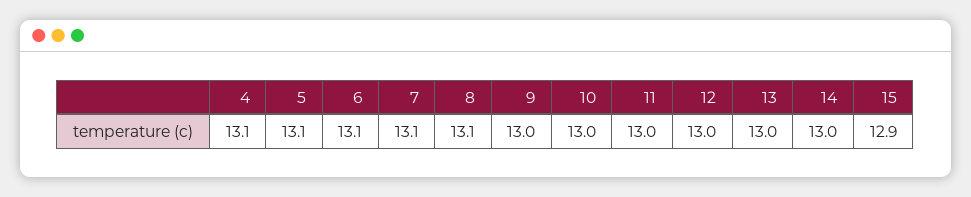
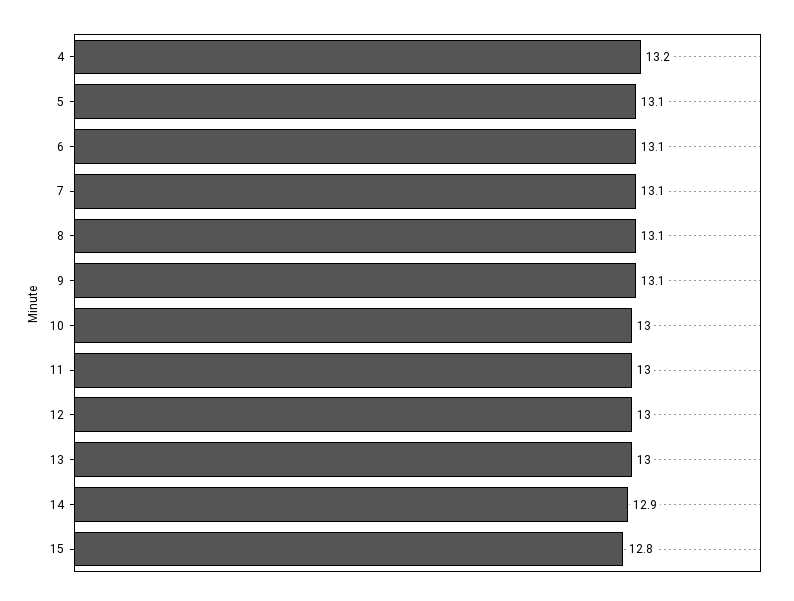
  {
-   "4": 13.1,
+   "4": 13.2,
    "5": 13.1,
    "6": 13.1,
    "7": 13.1,
    "8": 13.1,
-   "9": 13,
+   "9": 13.1,
    "10": 13,
    "11": 13,
    "12": 13,
    "13": 13,
-   "14": 13,
+   "14": 12.9,
-   "15": 12.9
+   "15": 12.8
  }

